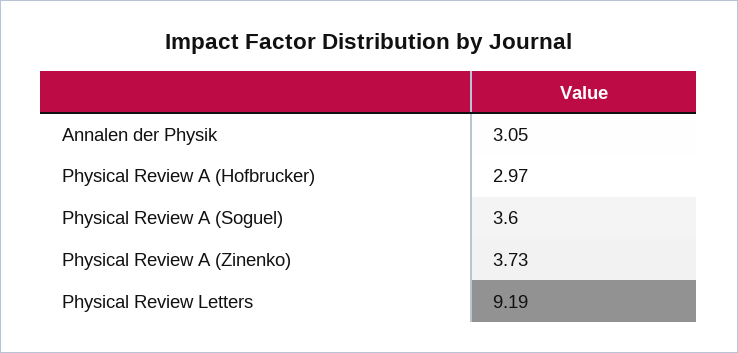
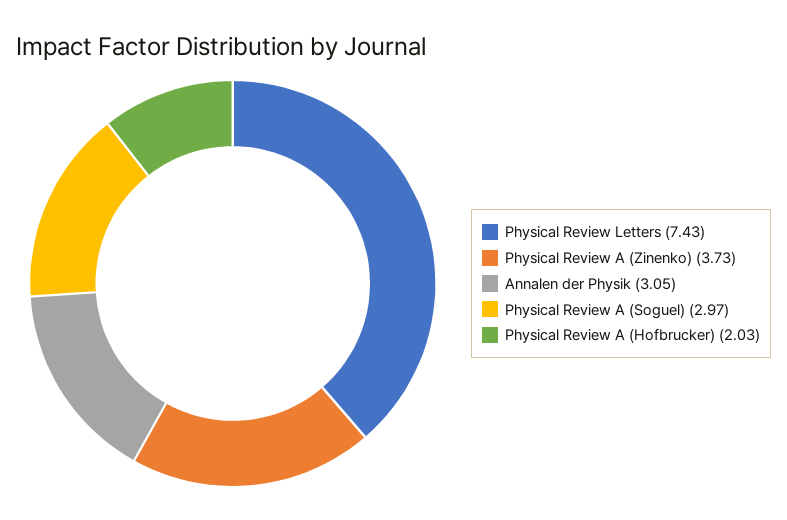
  {
    "Annalen der Physik": 3.05,
-   "Physical Review A (Hofbrucker)": 2.97,
+   "Physical Review A (Hofbrucker)": 2.03,
-   "Physical Review A (Soguel)": 3.6,
+   "Physical Review A (Soguel)": 2.97,
    "Physical Review A (Zinenko)": 3.73,
-   "Physical Review Letters": 9.19
+   "Physical Review Letters": 7.43
  }

